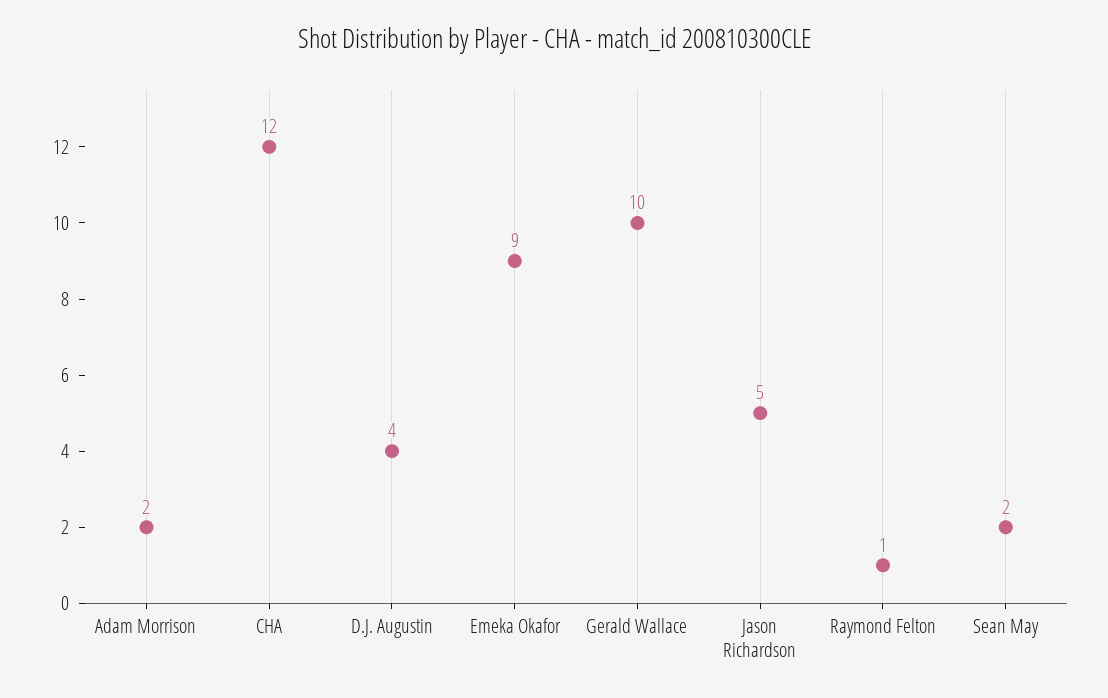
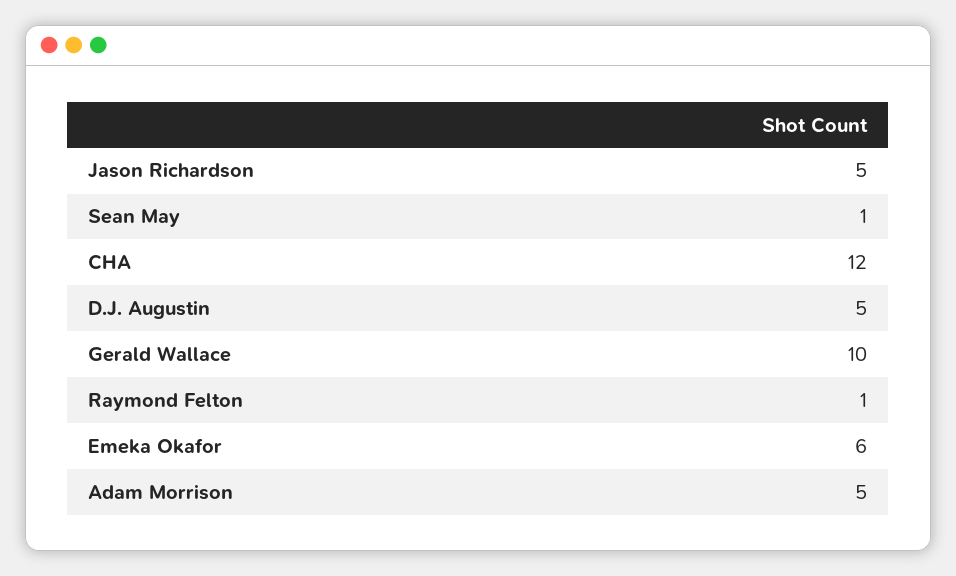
  {
-   "Adam Morrison": 2,
+   "Adam Morrison": 5,
    "CHA": 12,
-   "D.J. Augustin": 4,
+   "D.J. Augustin": 5,
-   "Emeka Okafor": 9,
+   "Emeka Okafor": 6,
    "Gerald Wallace": 10,
    "Jason Richardson": 5,
    "Raymond Felton": 1,
-   "Sean May": 2
+   "Sean May": 1
  }

